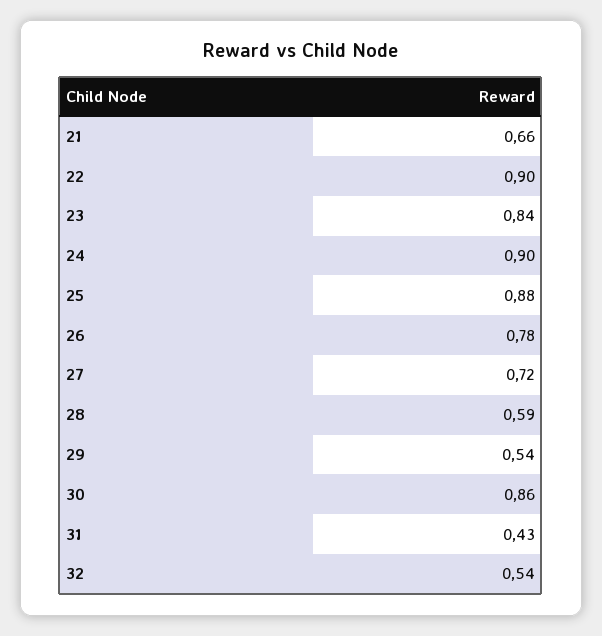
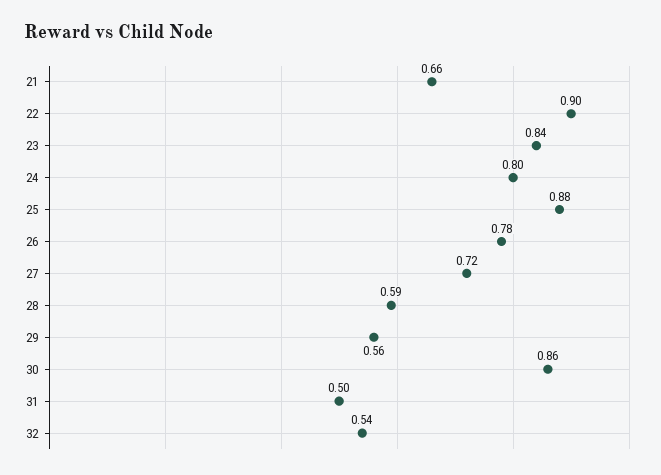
  {
    "21": 0.66,
    "22": 0.9,
    "23": 0.84,
-   "24": 0.9,
+   "24": 0.8,
    "25": 0.88,
    "26": 0.78,
    "27": 0.72,
    "28": 0.59,
-   "29": 0.54,
+   "29": 0.56,
    "30": 0.86,
-   "31": 0.43,
+   "31": 0.5,
    "32": 0.54
  }

